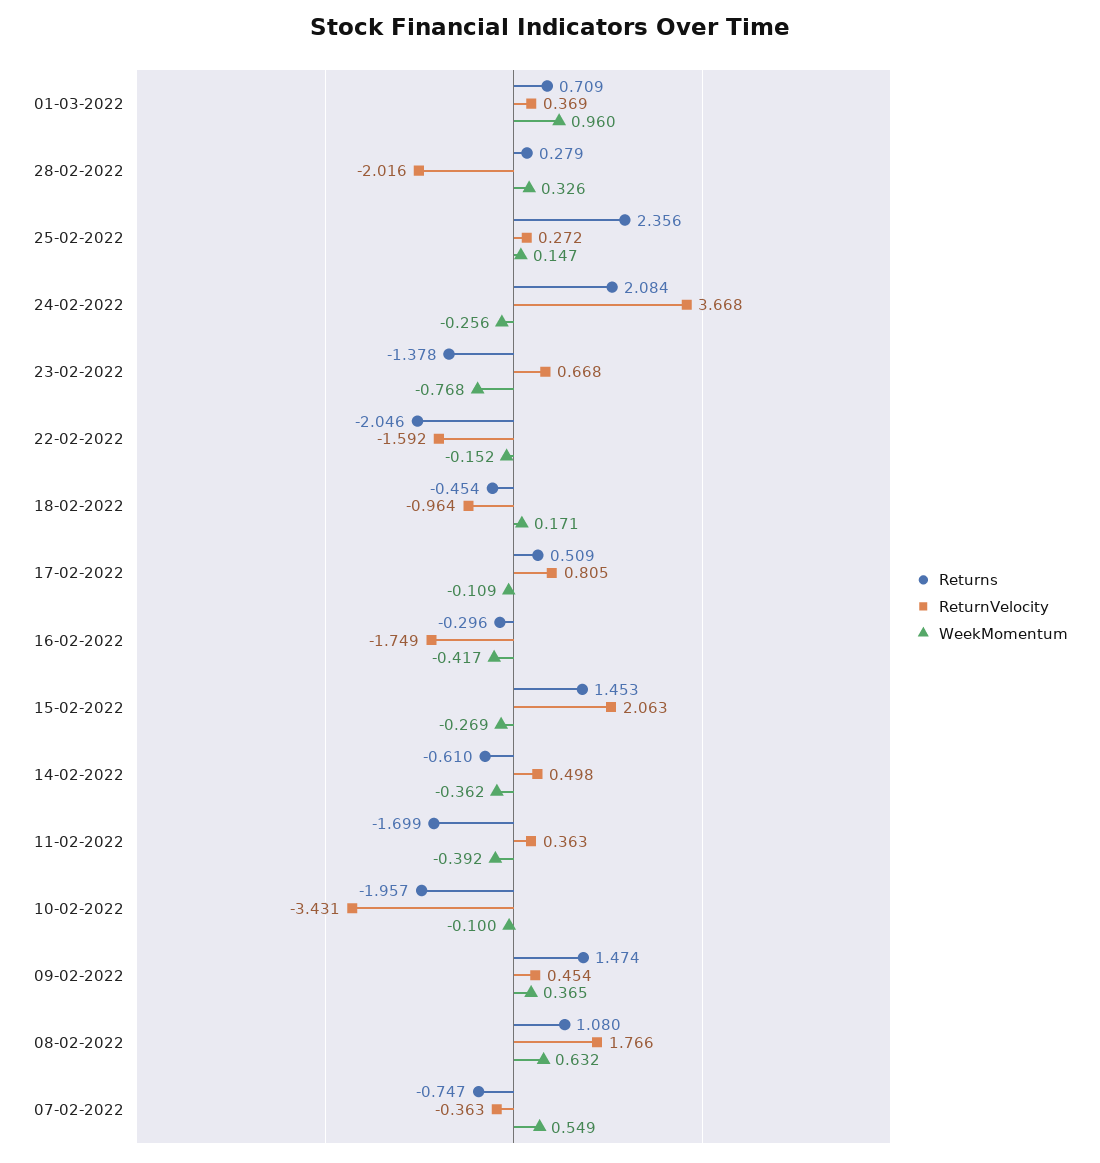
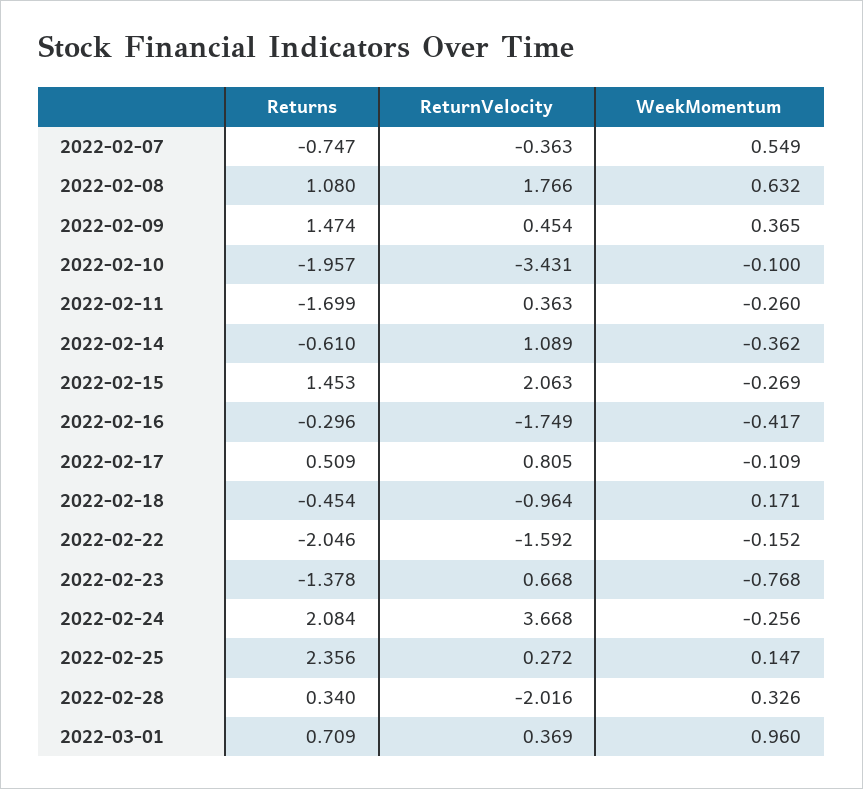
  {
    "Returns": {
      "01-03-2022": 0.709,
-     "28-02-2022": 0.279,
+     "28-02-2022": 0.34,
      "25-02-2022": 2.356,
      "24-02-2022": 2.084,
      "23-02-2022": -1.378,
      "22-02-2022": -2.046,
      "18-02-2022": -0.454,
      "17-02-2022": 0.509,
      "16-02-2022": -0.296,
      "15-02-2022": 1.453,
      "14-02-2022": -0.61,
      "11-02-2022": -1.699,
      "10-02-2022": -1.957,
      "09-02-2022": 1.474,
      "08-02-2022": 1.08,
      "07-02-2022": -0.747
    },
    "ReturnVelocity": {
      "01-03-2022": 0.369,
      "28-02-2022": -2.016,
      "25-02-2022": 0.272,
      "24-02-2022": 3.668,
      "23-02-2022": 0.668,
      "22-02-2022": -1.592,
      "18-02-2022": -0.964,
      "17-02-2022": 0.805,
      "16-02-2022": -1.749,
      "15-02-2022": 2.063,
-     "14-02-2022": 0.498,
+     "14-02-2022": 1.089,
      "11-02-2022": 0.363,
      "10-02-2022": -3.431,
      "09-02-2022": 0.454,
      "08-02-2022": 1.766,
      "07-02-2022": -0.363
    },
    "WeekMomentum": {
      "01-03-2022": 0.96,
      "28-02-2022": 0.326,
      "25-02-2022": 0.147,
      "24-02-2022": -0.256,
      "23-02-2022": -0.768,
      "22-02-2022": -0.152,
      "18-02-2022": 0.171,
      "17-02-2022": -0.109,
      "16-02-2022": -0.417,
      "15-02-2022": -0.269,
      "14-02-2022": -0.362,
-     "11-02-2022": -0.392,
+     "11-02-2022": -0.26,
      "10-02-2022": -0.1,
      "09-02-2022": 0.365,
      "08-02-2022": 0.632,
      "07-02-2022": 0.549
    }
  }

